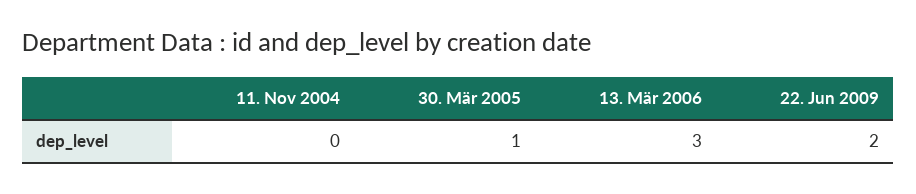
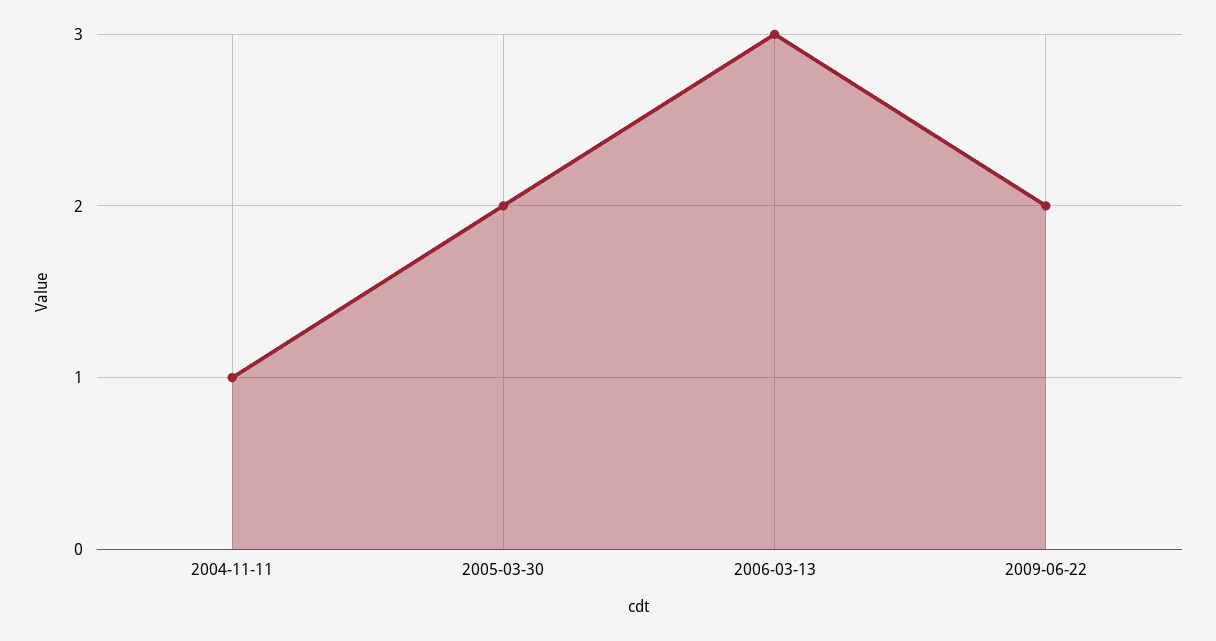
  {
-   "11. Nov 2004": 0,
+   "11. Nov 2004": 1,
-   "30. Mär 2005": 1,
+   "30. Mär 2005": 2,
    "13. Mär 2006": 3,
    "22. Jun 2009": 2
  }

